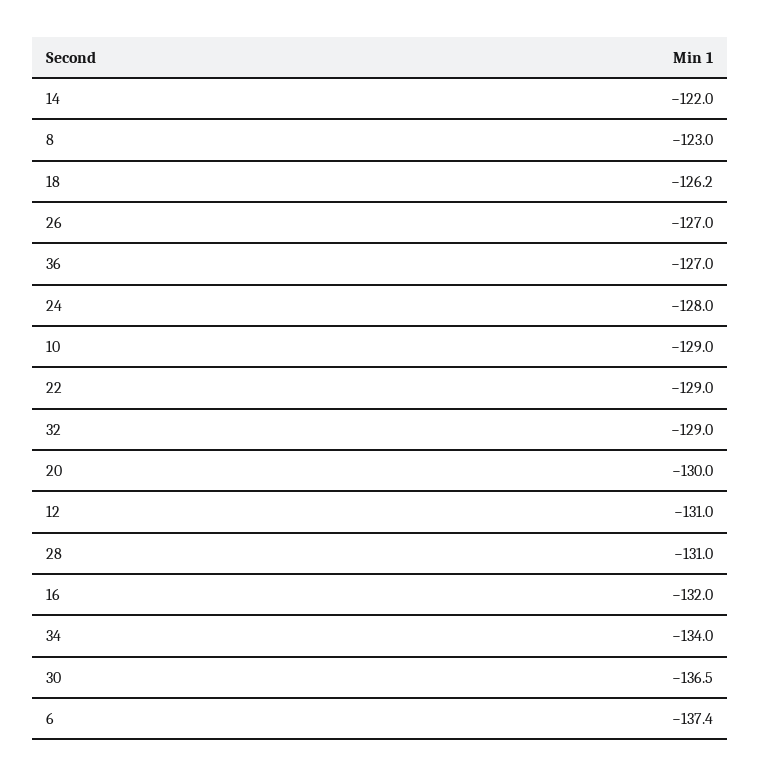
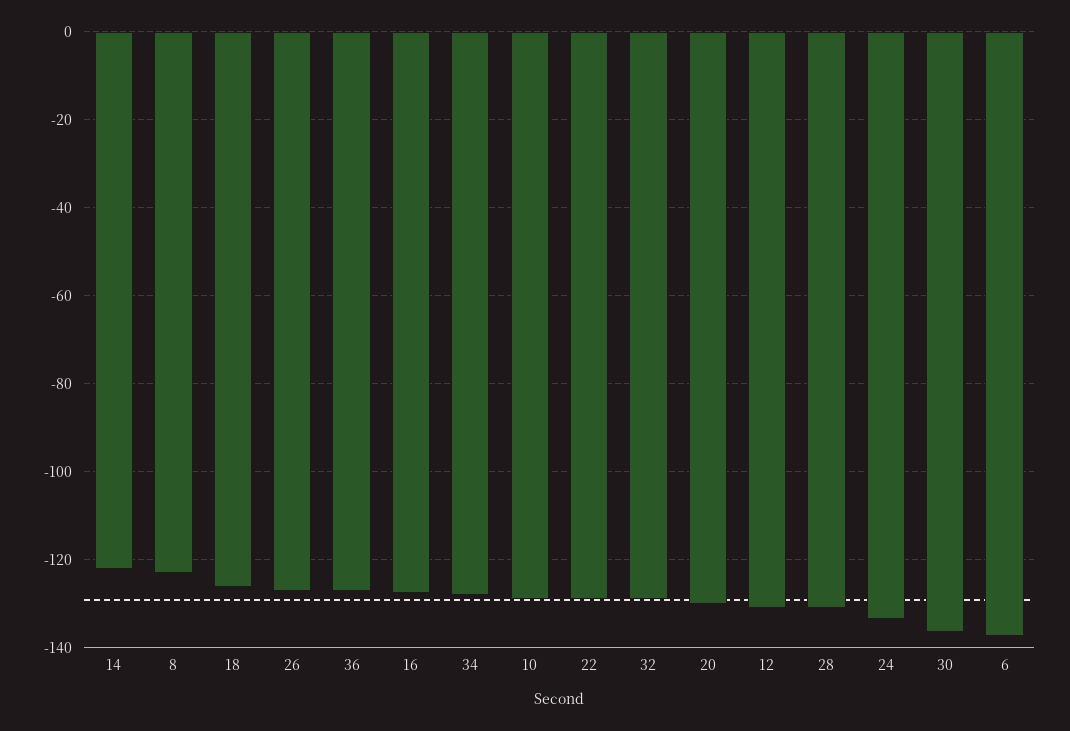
  {
    "14": -122,
    "8": -123,
    "18": -126.2,
    "26": -127,
    "36": -127,
-   "24": -128,
+   "24": -134,
    "10": -129,
    "22": -129,
    "32": -129,
    "20": -130,
    "12": -131,
    "28": -131,
-   "16": -132,
+   "16": -128,
-   "34": -134,
+   "34": -128,
    "30": -136.5,
    "6": -137.4
  }

